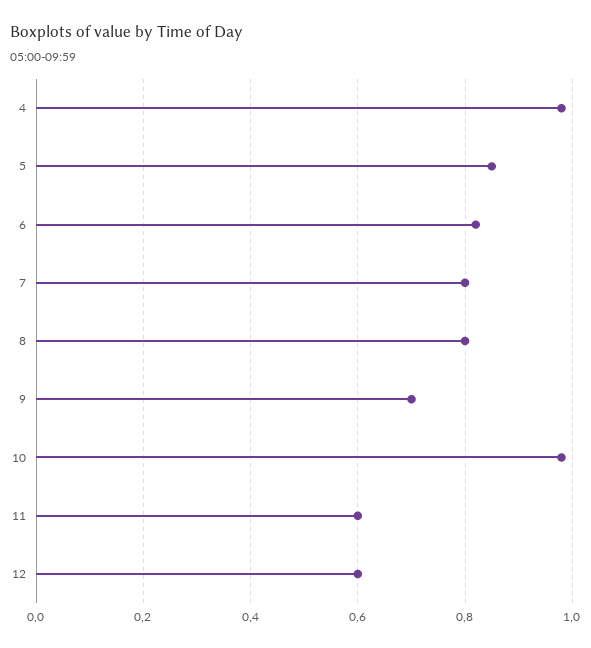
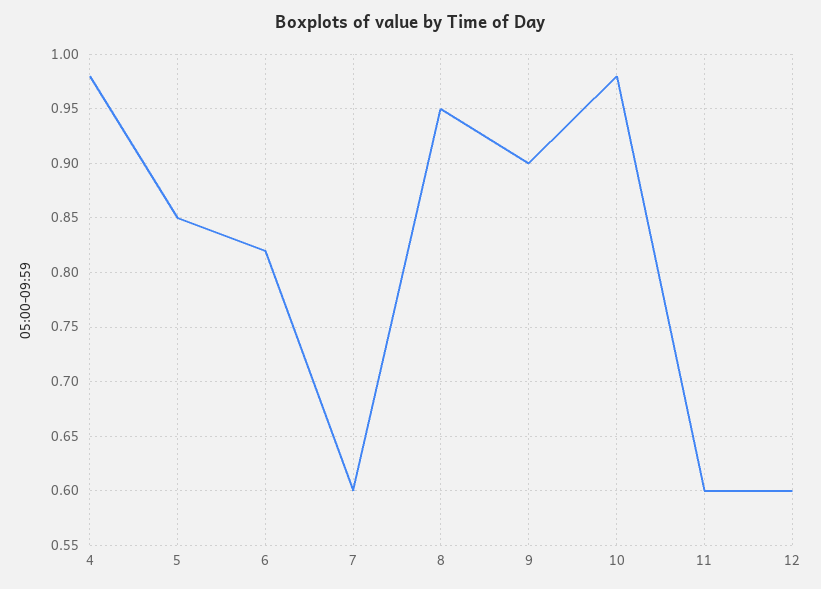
  {
    "4": 0.98,
    "5": 0.85,
    "6": 0.82,
-   "7": 0.8,
+   "7": 0.6,
-   "8": 0.8,
+   "8": 0.95,
-   "9": 0.7,
+   "9": 0.9,
    "10": 0.98,
    "11": 0.6,
    "12": 0.6
  }

